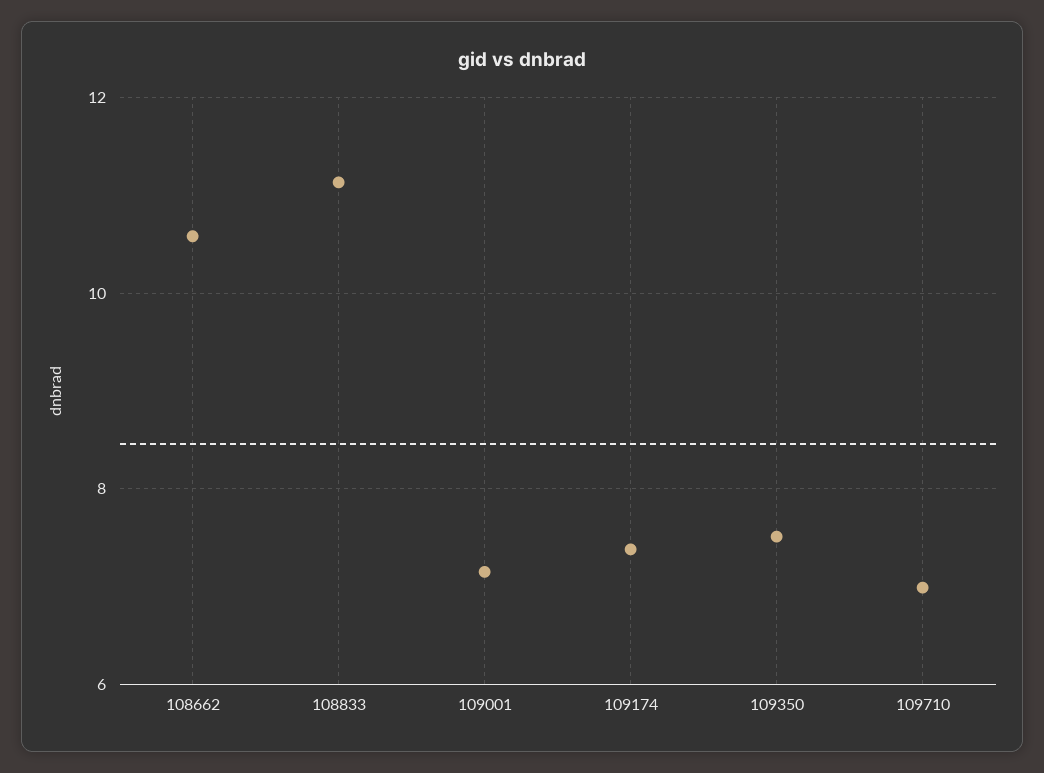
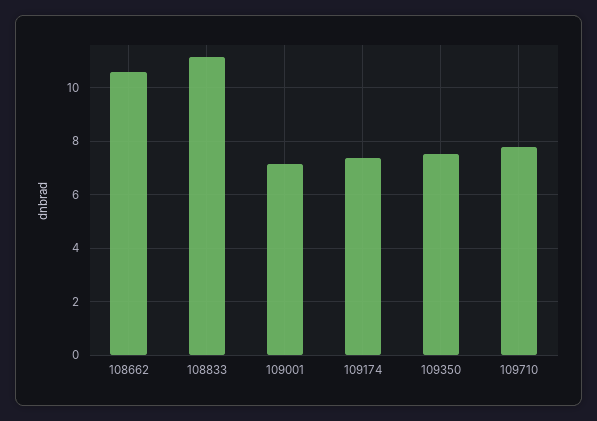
  {
    "108662": 10.6,
    "108833": 11.2,
    "109001": 7.2,
    "109174": 7.4,
    "109350": 7.6,
-   "109710": 7
+   "109710": 7.75
  }

